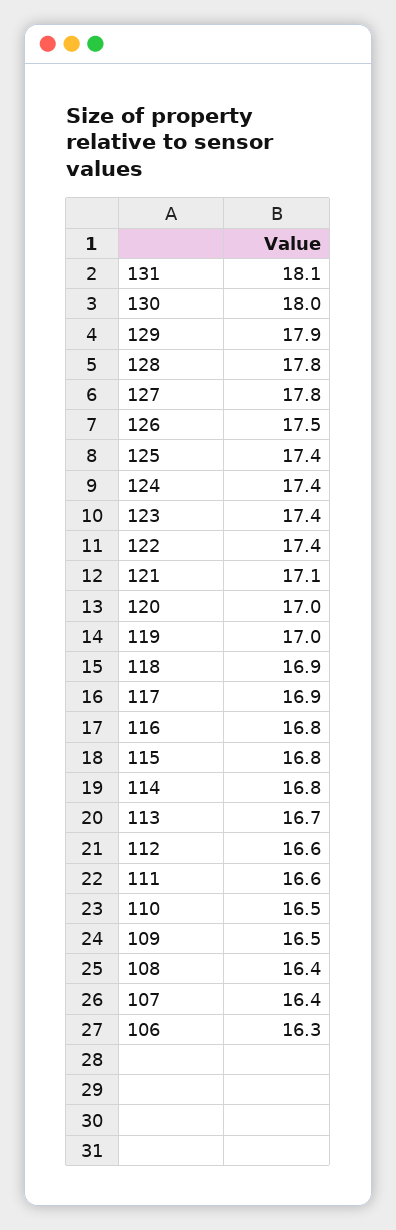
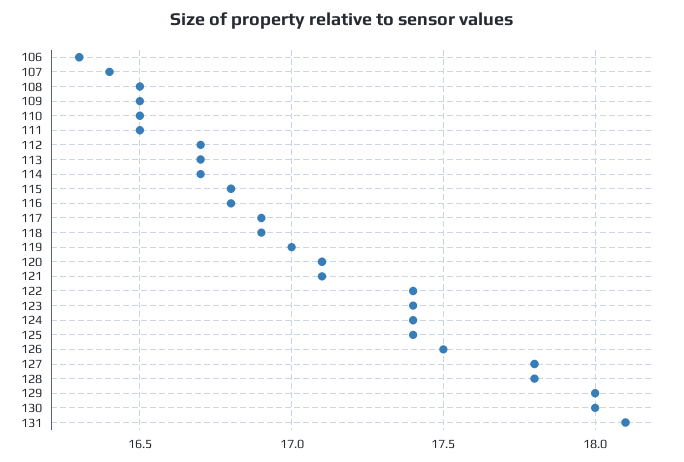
  {
    "131": 18.1,
    "130": 18,
-   "129": 17.9,
+   "129": 18,
    "128": 17.8,
    "127": 17.8,
    "126": 17.5,
    "125": 17.4,
    "124": 17.4,
    "123": 17.4,
    "122": 17.4,
    "121": 17.1,
-   "120": 17,
+   "120": 17.1,
    "119": 17,
    "118": 16.9,
    "117": 16.9,
    "116": 16.8,
    "115": 16.8,
-   "114": 16.8,
+   "114": 16.7,
    "113": 16.7,
-   "112": 16.6,
+   "112": 16.7,
-   "111": 16.6,
+   "111": 16.5,
    "110": 16.5,
    "109": 16.5,
-   "108": 16.4,
+   "108": 16.5,
    "107": 16.4,
    "106": 16.3
  }

